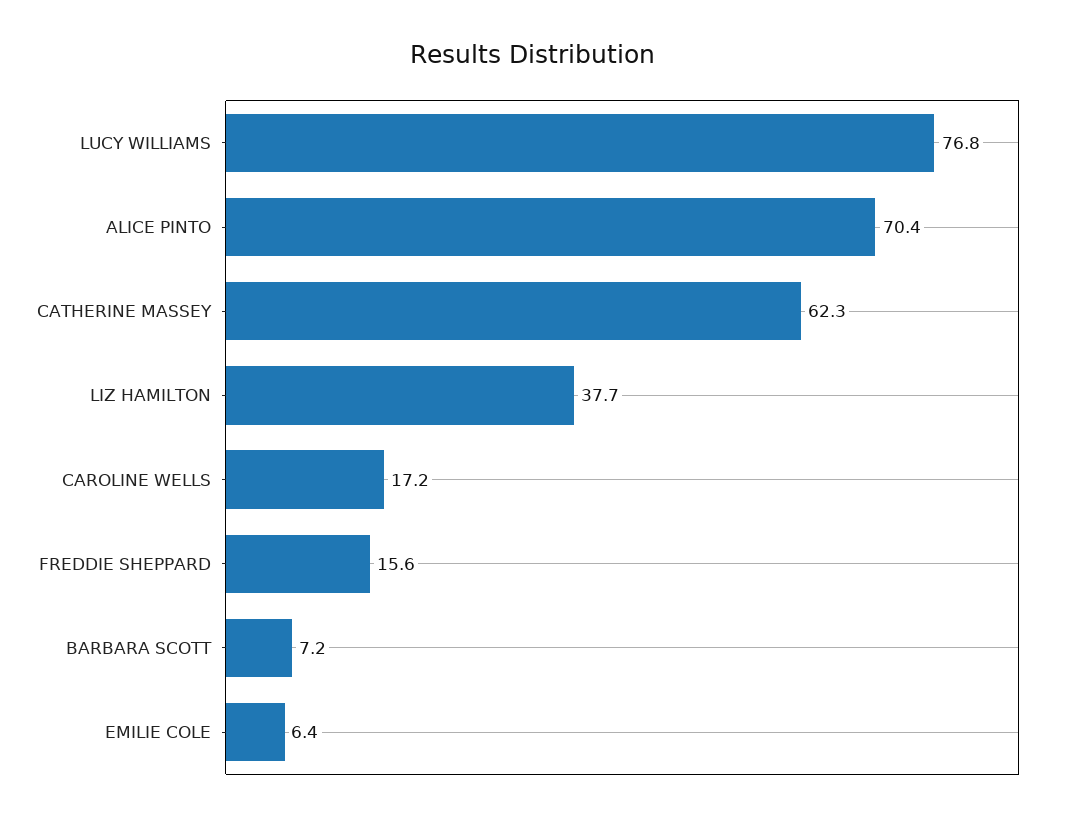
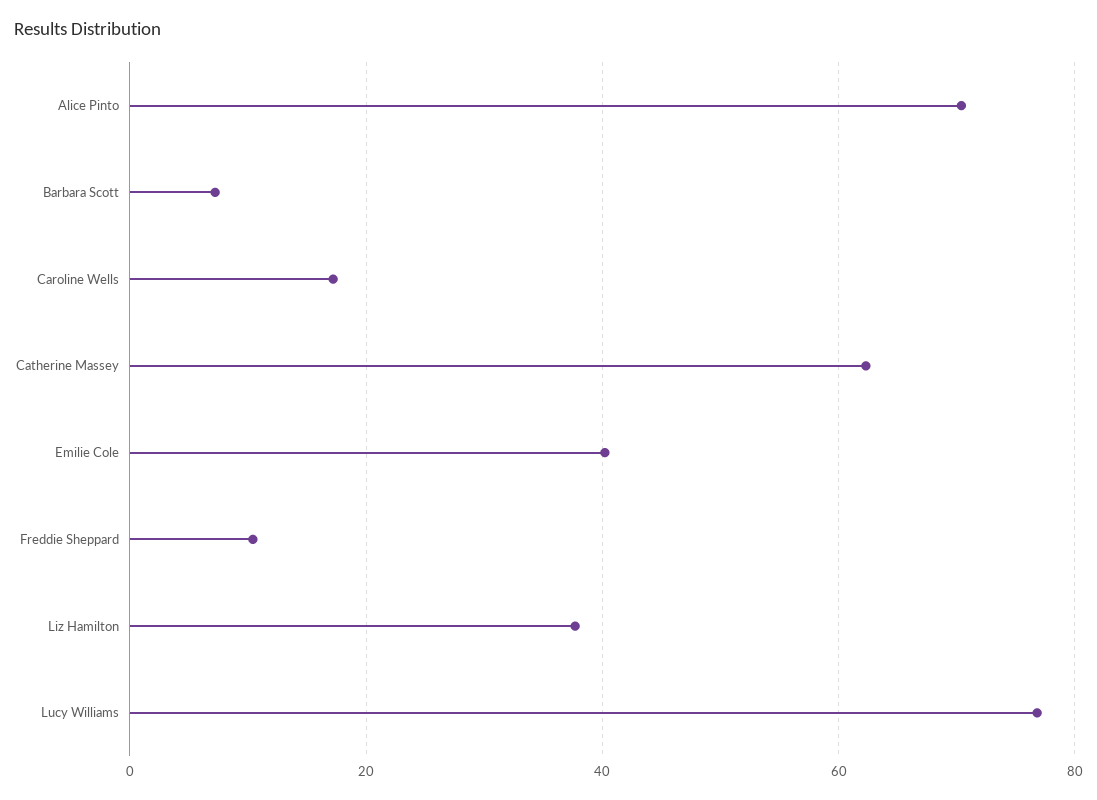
  {
    "LUCY WILLIAMS": 76.8,
    "ALICE PINTO": 70.4,
    "CATHERINE MASSEY": 62.3,
    "LIZ HAMILTON": 37.7,
    "CAROLINE WELLS": 17.2,
-   "FREDDIE SHEPPARD": 15.6,
+   "FREDDIE SHEPPARD": 10,
    "BARBARA SCOTT": 7.2,
-   "EMILIE COLE": 6.4
+   "EMILIE COLE": 40
  }

